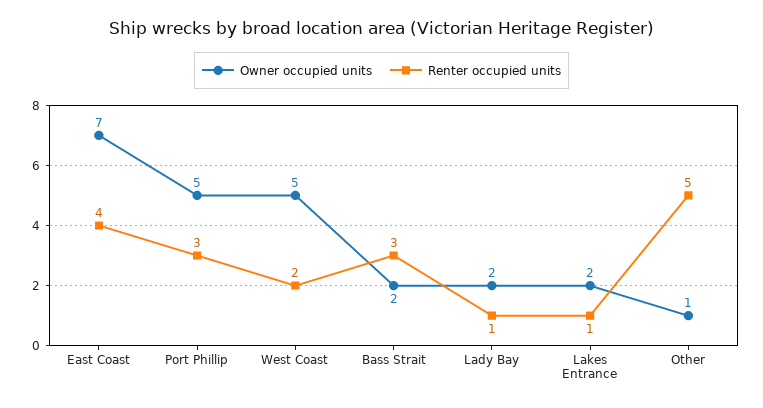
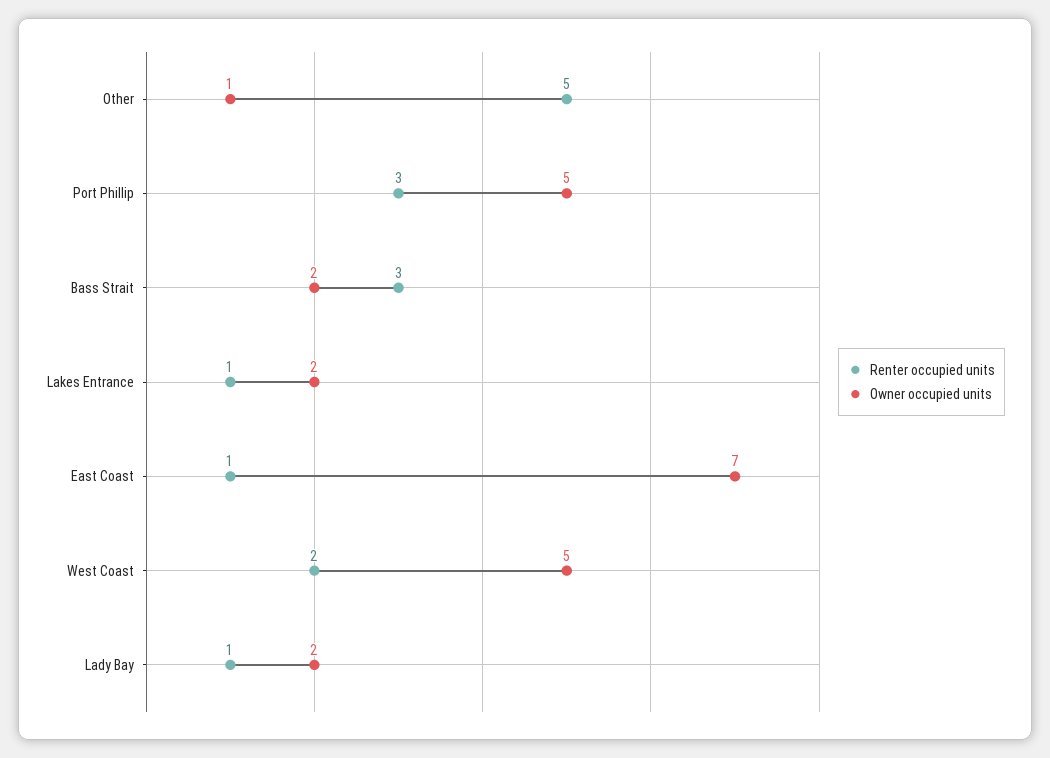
  {
    "Owner occupied units": {
      "East Coast": 7,
      "Port Phillip": 5,
      "West Coast": 5,
      "Bass Strait": 2,
      "Lady Bay": 2,
      "Lakes Entrance": 2,
      "Other": 1
    },
    "Renter occupied units": {
-     "East Coast": 4,
+     "East Coast": 1,
      "Port Phillip": 3,
      "West Coast": 2,
      "Bass Strait": 3,
      "Lady Bay": 1,
      "Lakes Entrance": 1,
      "Other": 5
    }
  }

